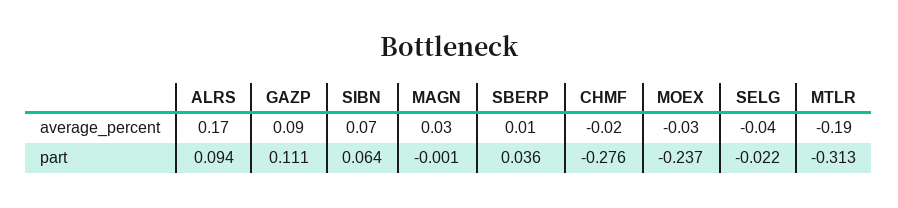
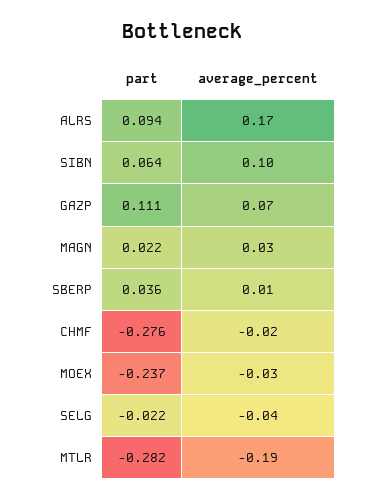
  {
    "ALRS": {
      "average_percent": 0.17,
      "part": 0.094
    },
    "GAZP": {
-     "average_percent": 0.09,
+     "average_percent": 0.07,
      "part": 0.111
    },
    "SIBN": {
-     "average_percent": 0.07,
+     "average_percent": 0.1,
      "part": 0.064
    },
    "MAGN": {
      "average_percent": 0.03,
-     "part": -0.001
+     "part": 0.022
    },
    "SBERP": {
      "average_percent": 0.01,
      "part": 0.036
    },
    "CHMF": {
      "average_percent": -0.02,
      "part": -0.276
    },
    "MOEX": {
      "average_percent": -0.03,
      "part": -0.237
    },
    "SELG": {
      "average_percent": -0.04,
      "part": -0.022
    },
    "MTLR": {
      "average_percent": -0.19,
-     "part": -0.313
+     "part": -0.282
    }
  }

